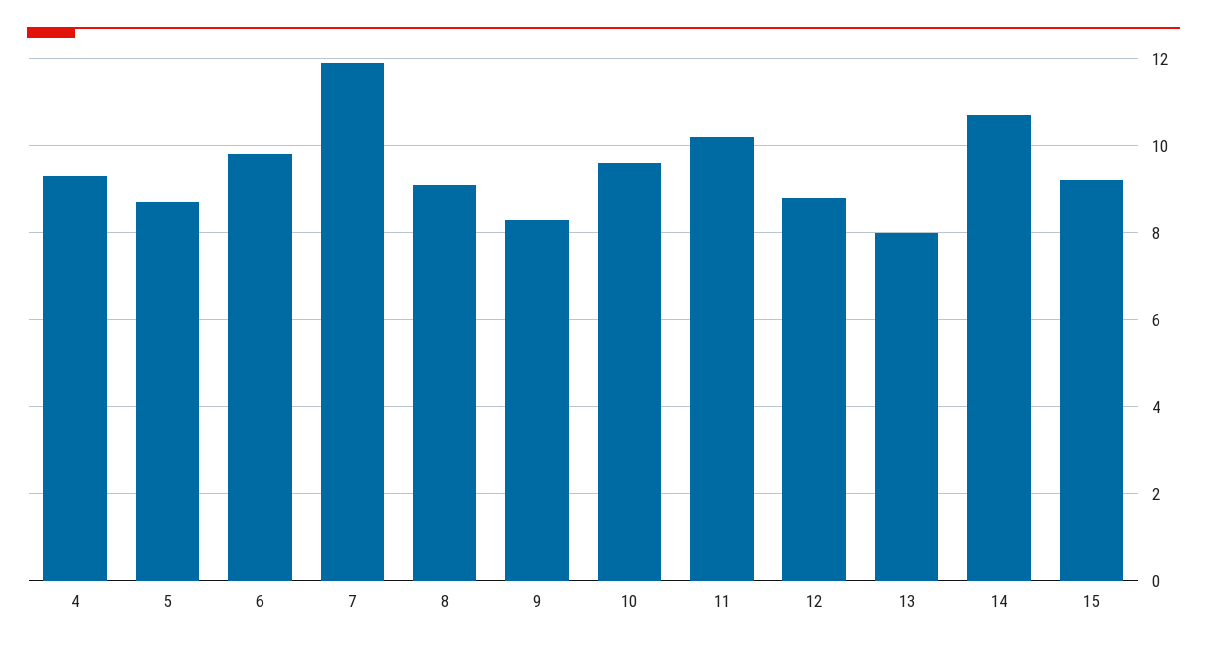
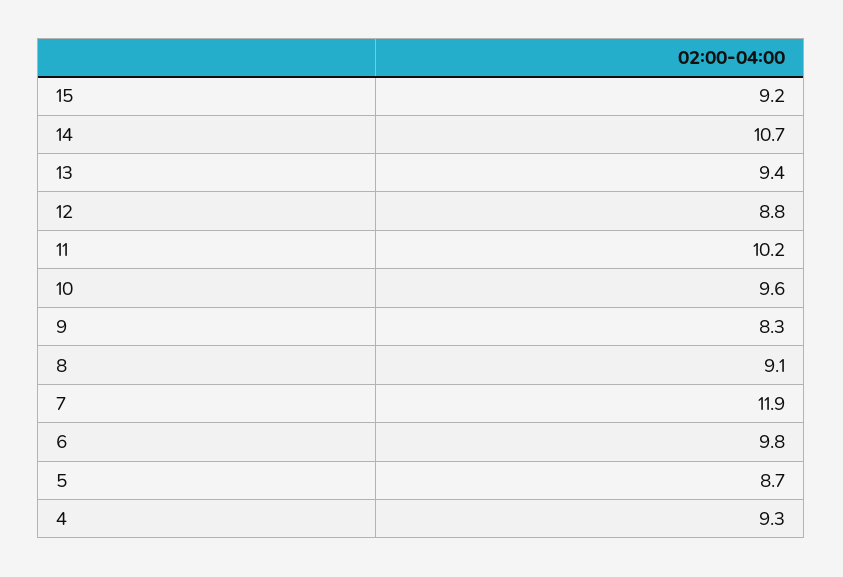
  {
    "4": 9.3,
    "5": 8.7,
    "6": 9.8,
    "7": 11.9,
    "8": 9.1,
    "9": 8.3,
    "10": 9.6,
    "11": 10.2,
    "12": 8.8,
-   "13": 8,
+   "13": 9.4,
    "14": 10.7,
    "15": 9.2
  }

